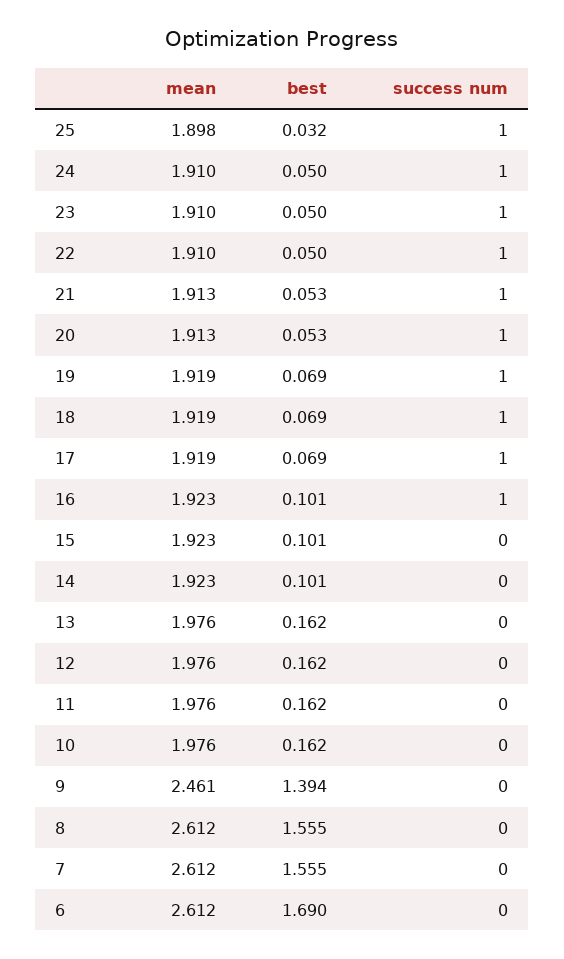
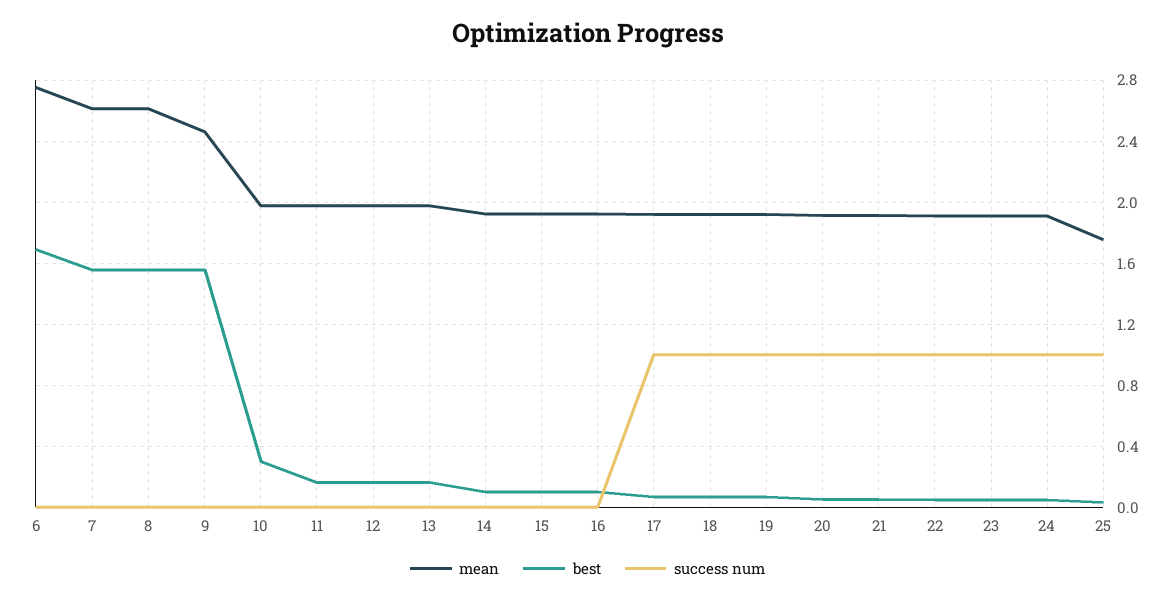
  {
    "mean": {
-     "25": 1.898,
+     "25": 1.75,
      "24": 1.91,
      "23": 1.91,
      "22": 1.91,
      "21": 1.913,
      "20": 1.913,
      "19": 1.919,
      "18": 1.919,
      "17": 1.919,
      "16": 1.923,
      "15": 1.923,
      "14": 1.923,
      "13": 1.976,
      "12": 1.976,
      "11": 1.976,
      "10": 1.976,
      "9": 2.461,
      "8": 2.612,
      "7": 2.612,
-     "6": 2.612
+     "6": 2.75
    },
    "best": {
      "25": 0.032,
      "24": 0.05,
      "23": 0.05,
      "22": 0.05,
      "21": 0.053,
      "20": 0.053,
      "19": 0.069,
      "18": 0.069,
      "17": 0.069,
      "16": 0.101,
      "15": 0.101,
      "14": 0.101,
      "13": 0.162,
      "12": 0.162,
      "11": 0.162,
-     "10": 0.162,
+     "10": 0.3,
-     "9": 1.394,
+     "9": 1.55,
      "8": 1.555,
      "7": 1.555,
      "6": 1.69
    },
    "success num": {
      "25": 1,
      "24": 1,
      "23": 1,
      "22": 1,
      "21": 1,
      "20": 1,
      "19": 1,
      "18": 1,
      "17": 1,
-     "16": 1,
+     "16": 0,
      "15": 0,
      "14": 0,
      "13": 0,
      "12": 0,
      "11": 0,
      "10": 0,
      "9": 0,
      "8": 0,
      "7": 0,
      "6": 0
    }
  }

